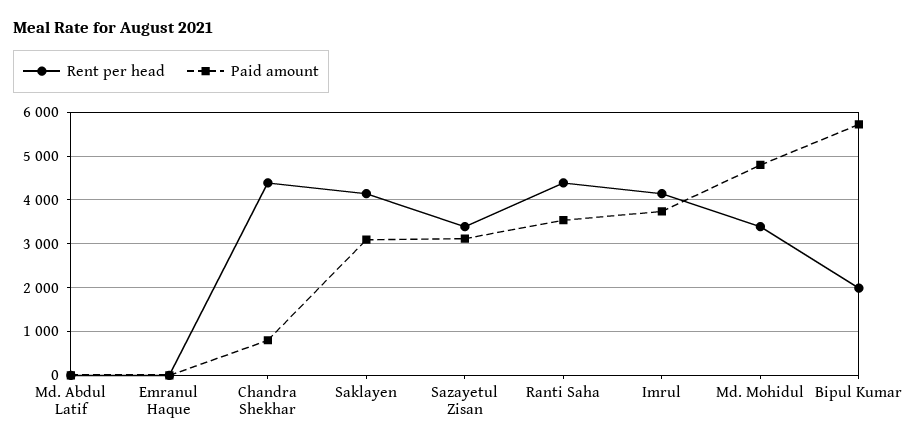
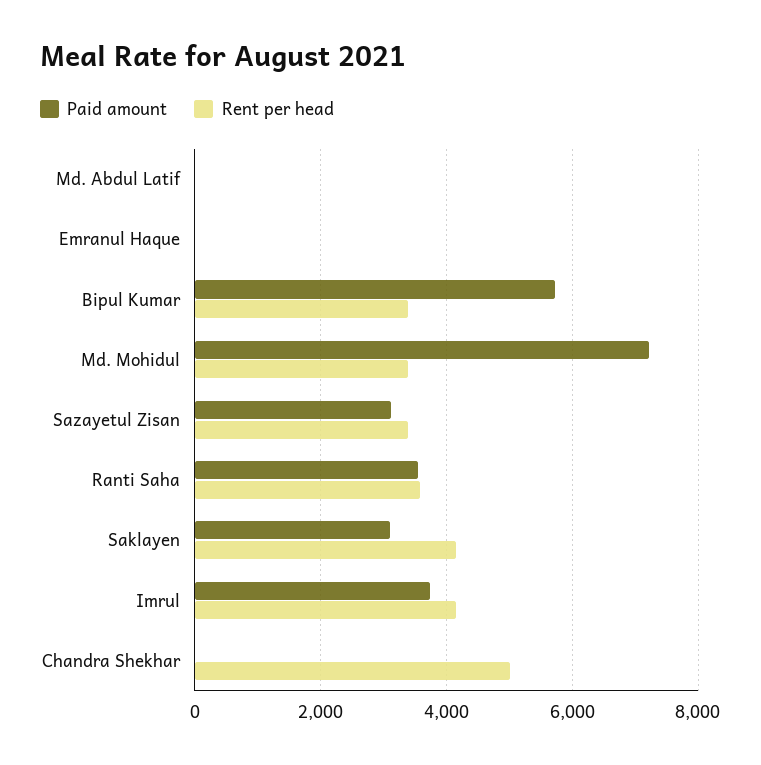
  {
    "Rent per head": {
      "Md. Abdul Latif": 0,
      "Emranul Haque": 0,
-     "Chandra Shekhar": 4400,
+     "Chandra Shekhar": 5000,
      "Saklayen": 4200,
      "Sazayetul Zisan": 3400,
-     "Ranti Saha": 4400,
+     "Ranti Saha": 3600,
      "Imrul": 4200,
      "Md. Mohidul": 3400,
-     "Bipul Kumar": 2000
+     "Bipul Kumar": 3400
    },
    "Paid amount": {
      "Md. Abdul Latif": 0,
      "Emranul Haque": 0,
-     "Chandra Shekhar": 800,
+     "Chandra Shekhar": 0,
      "Saklayen": 3000,
      "Sazayetul Zisan": 3200,
      "Ranti Saha": 3600,
      "Imrul": 3800,
-     "Md. Mohidul": 4800,
+     "Md. Mohidul": 7200,
      "Bipul Kumar": 5800
    }
  }

